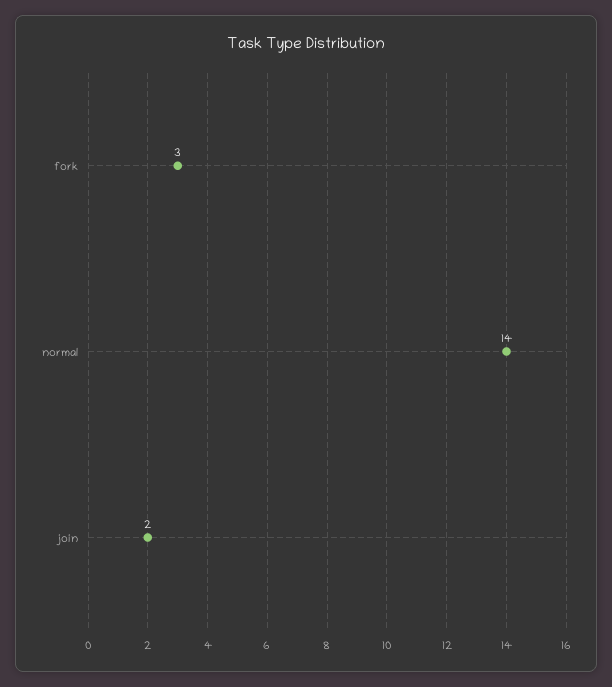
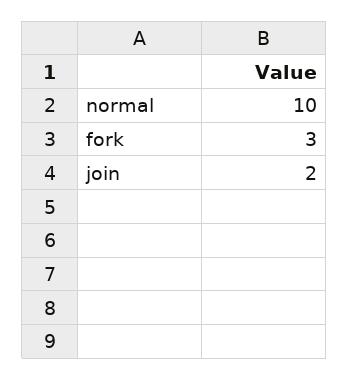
  {
    "fork": 3,
-   "normal": 14,
+   "normal": 10,
    "join": 2
  }

